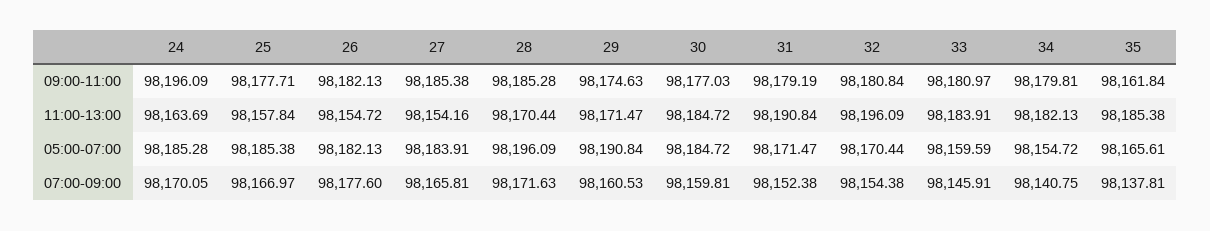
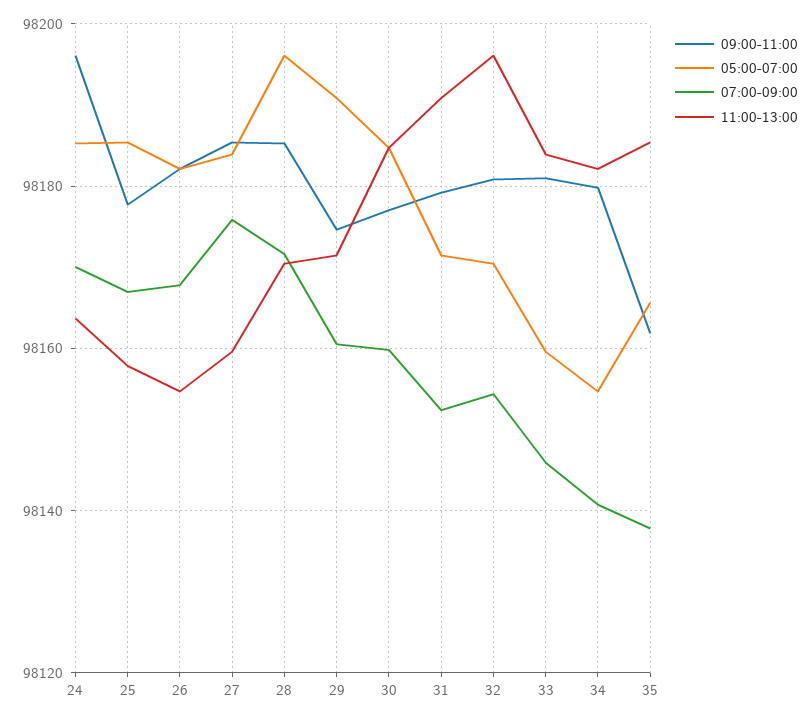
  {
    "09:00-11:00": {
      "24": 98196.09,
      "25": 98177.71,
      "26": 98182.13,
      "27": 98185.38,
      "28": 98185.28,
      "29": 98174.63,
      "30": 98177.03,
      "31": 98179.19,
      "32": 98180.84,
      "33": 98180.97,
      "34": 98179.81,
      "35": 98161.84
    },
    "11:00-13:00": {
      "24": 98163.69,
      "25": 98157.84,
      "26": 98154.72,
-     "27": 98154.16,
+     "27": 98160,
      "28": 98170.44,
      "29": 98171.47,
      "30": 98184.72,
      "31": 98190.84,
      "32": 98196.09,
      "33": 98183.91,
      "34": 98182.13,
      "35": 98185.38
    },
    "05:00-07:00": {
      "24": 98185.28,
      "25": 98185.38,
      "26": 98182.13,
      "27": 98183.91,
      "28": 98196.09,
      "29": 98190.84,
      "30": 98184.72,
      "31": 98171.47,
      "32": 98170.44,
      "33": 98159.59,
      "34": 98154.72,
      "35": 98165.61
    },
    "07:00-09:00": {
      "24": 98170.05,
      "25": 98166.97,
-     "26": 98177.6,
+     "26": 98168,
-     "27": 98165.81,
+     "27": 98176,
      "28": 98171.63,
      "29": 98160.53,
      "30": 98159.81,
      "31": 98152.38,
      "32": 98154.38,
      "33": 98145.91,
      "34": 98140.75,
      "35": 98137.81
    }
  }

